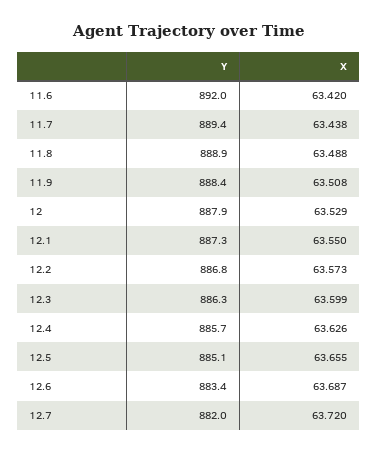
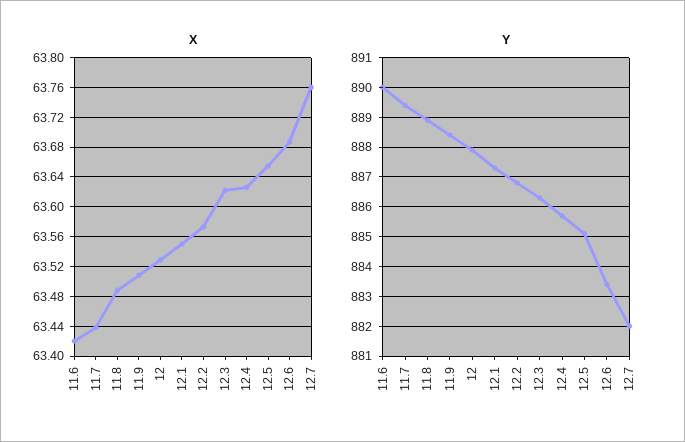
  {
    "Y": {
-     "11.6": 892,
+     "11.6": 890,
      "11.7": 889.4,
      "11.8": 888.9,
      "11.9": 888.4,
      "12": 887.9,
      "12.1": 887.3,
      "12.2": 886.8,
      "12.3": 886.3,
      "12.4": 885.7,
      "12.5": 885.1,
      "12.6": 883.4,
      "12.7": 882
    },
    "X": {
      "11.6": 63.42,
      "11.7": 63.438,
      "11.8": 63.488,
      "11.9": 63.508,
      "12": 63.529,
      "12.1": 63.55,
      "12.2": 63.573,
-     "12.3": 63.599,
+     "12.3": 63.62,
      "12.4": 63.626,
      "12.5": 63.655,
      "12.6": 63.687,
-     "12.7": 63.72
+     "12.7": 63.76
    }
  }

